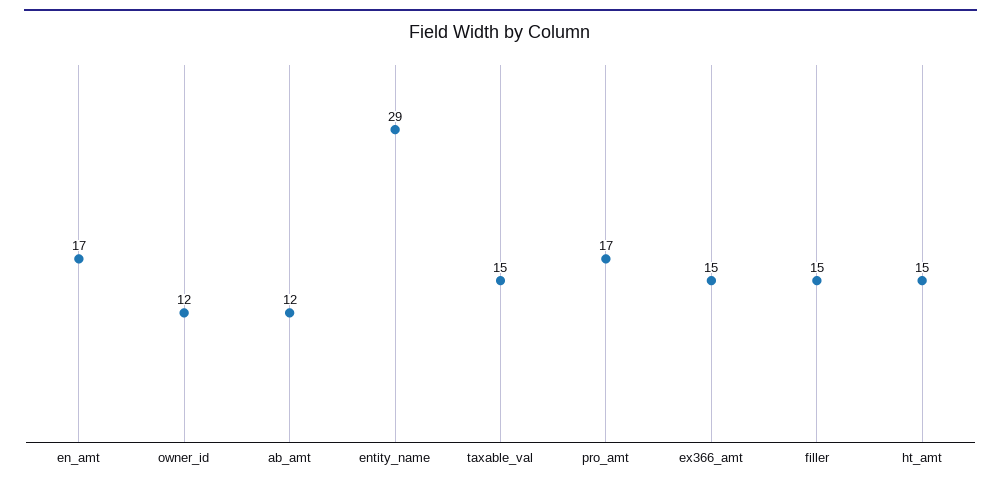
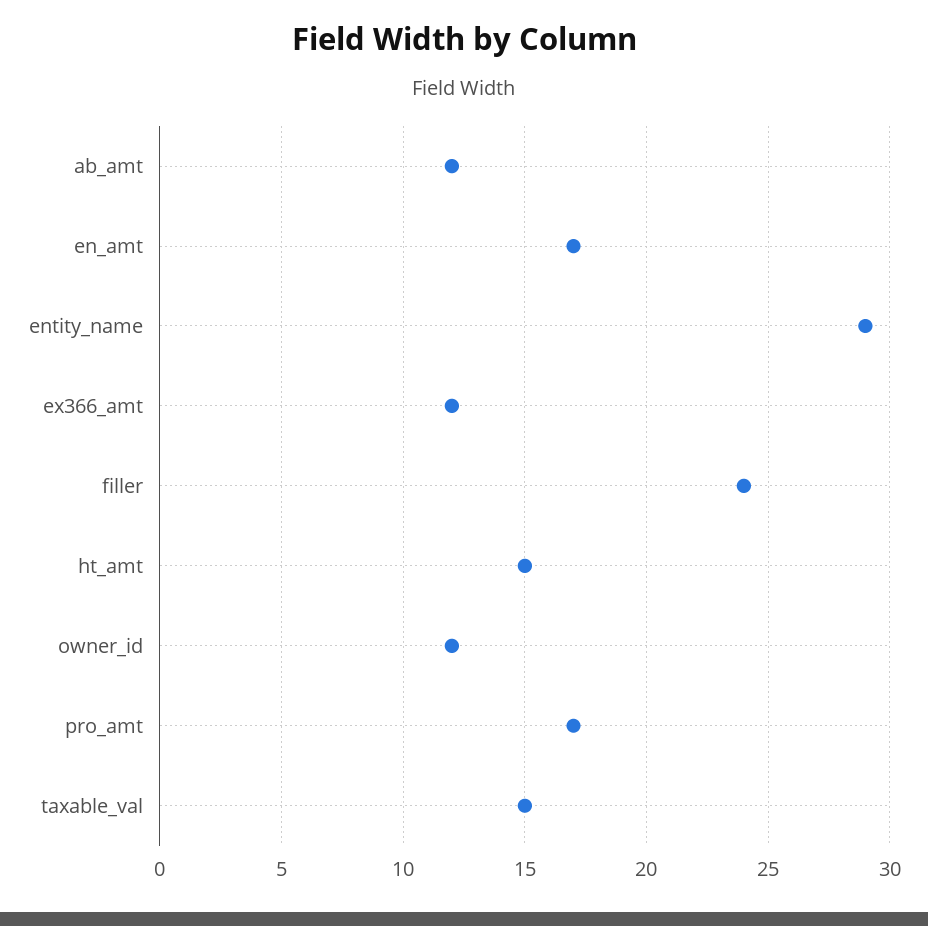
  {
    "en_amt": 17,
    "owner_id": 12,
    "ab_amt": 12,
    "entity_name": 29,
    "taxable_val": 15,
    "pro_amt": 17,
-   "ex366_amt": 15,
+   "ex366_amt": 12,
-   "filler": 15,
+   "filler": 24,
    "ht_amt": 15
  }

